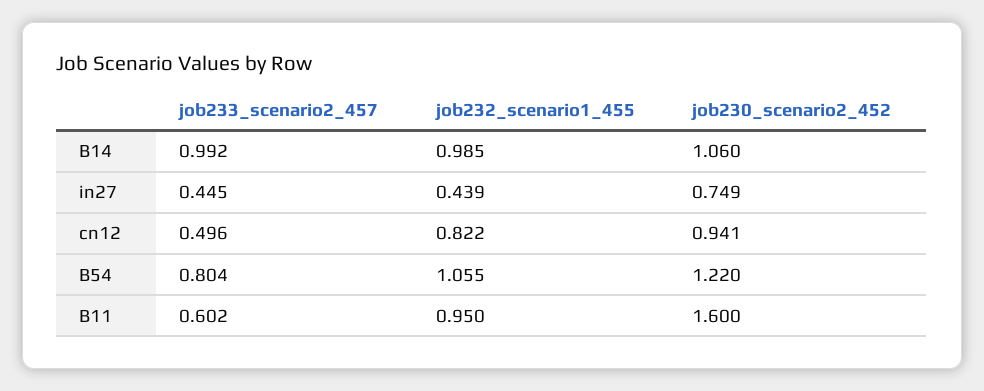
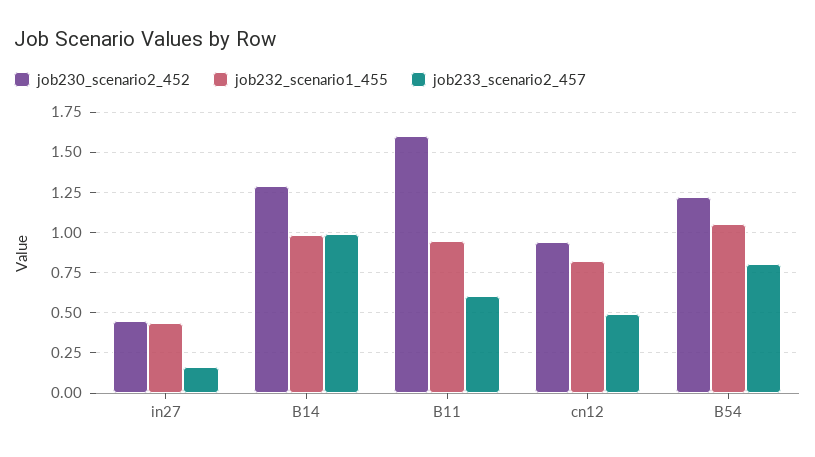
  {
    "job233_scenario2_457": {
      "B14": 0.992,
-     "in27": 0.445,
+     "in27": 0.15,
      "cn12": 0.496,
      "B54": 0.804,
      "B11": 0.602
    },
    "job232_scenario1_455": {
      "B14": 0.985,
      "in27": 0.439,
      "cn12": 0.822,
      "B54": 1.055,
      "B11": 0.95
    },
    "job230_scenario2_452": {
-     "B14": 1.06,
+     "B14": 1.3,
-     "in27": 0.749,
+     "in27": 0.45,
      "cn12": 0.941,
      "B54": 1.22,
      "B11": 1.6
    }
  }

